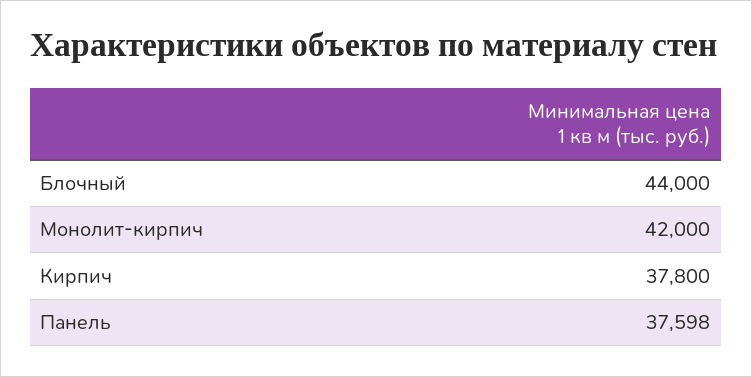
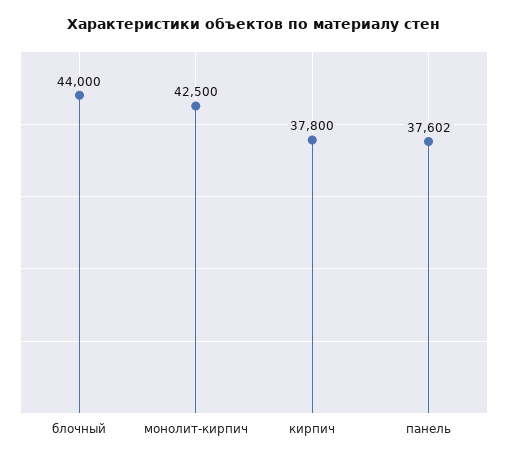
  {
    "Блочный": 44000,
-   "Монолит-кирпич": 42000,
+   "Монолит-кирпич": 42500,
    "Кирпич": 37800,
-   "Панель": 37598
+   "Панель": 37602
  }

